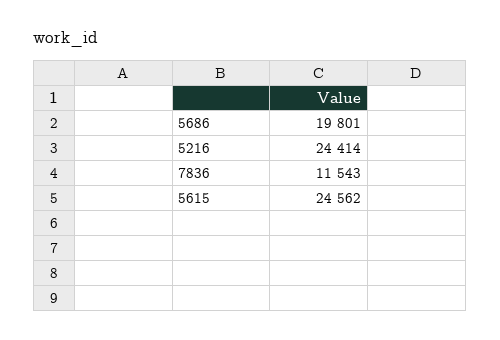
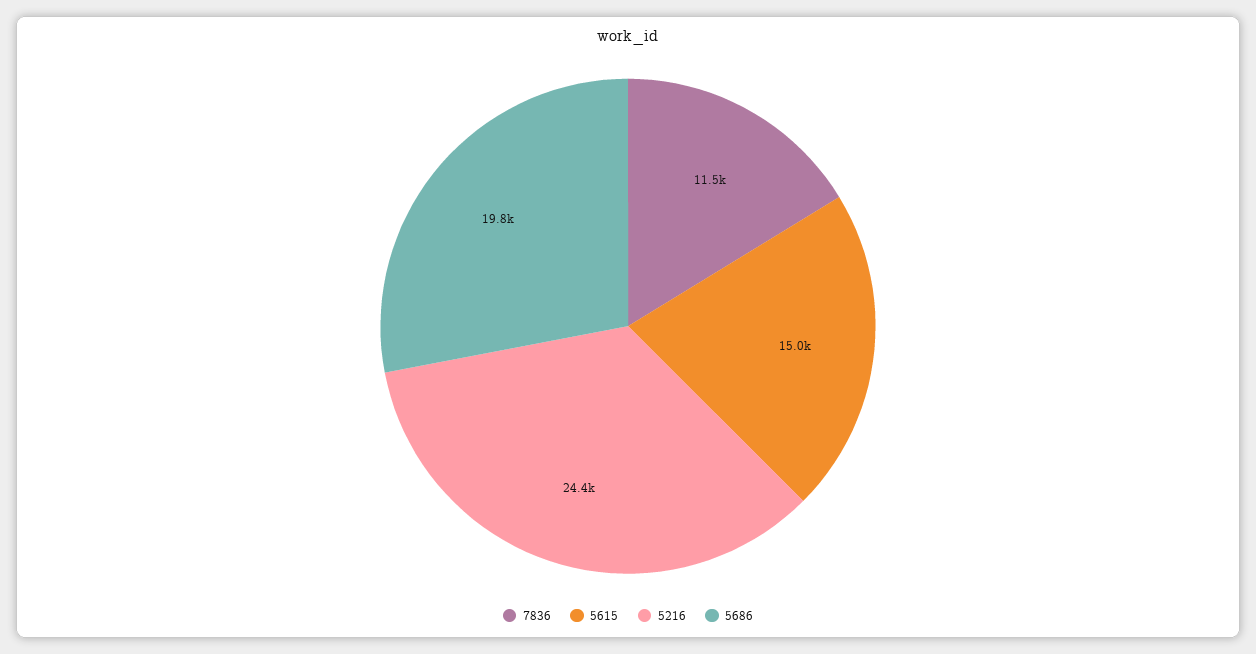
  {
    "5686": 19801,
    "5216": 24414,
    "7836": 11543,
-   "5615": 24562
+   "5615": 15000
  }

